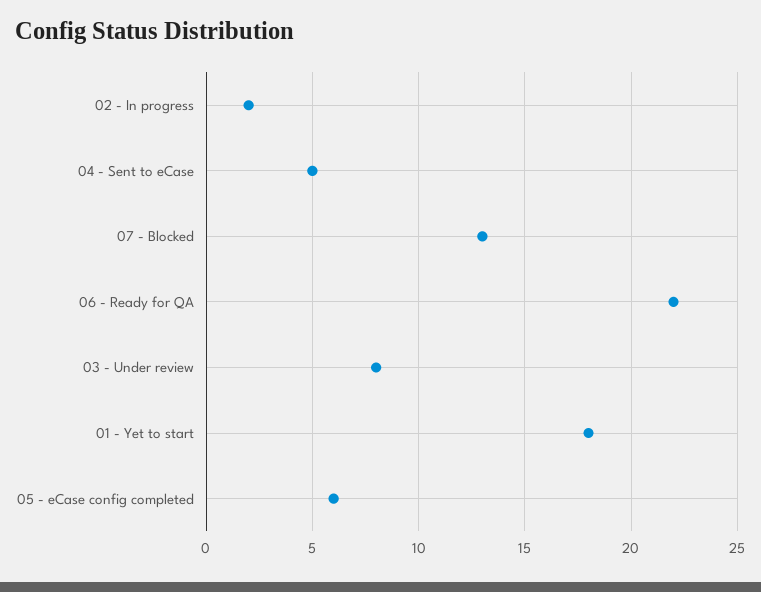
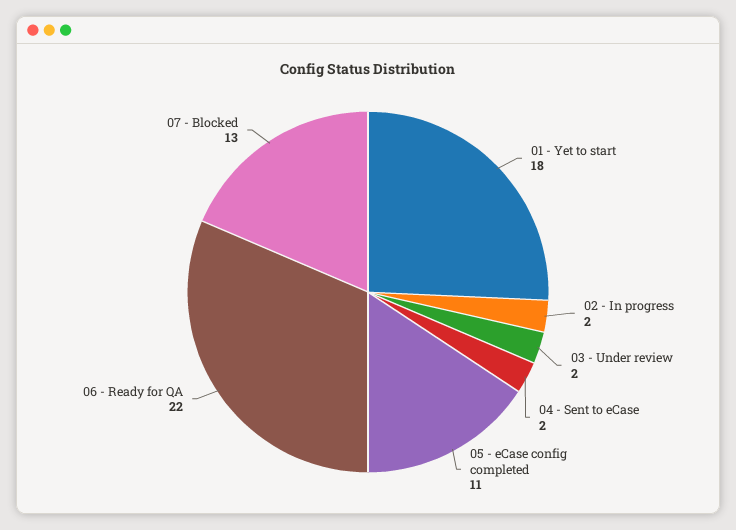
  {
    "02 - In progress": 2,
-   "04 - Sent to eCase": 5,
+   "04 - Sent to eCase": 2,
    "07 - Blocked": 13,
    "06 - Ready for QA": 22,
-   "03 - Under review": 8,
+   "03 - Under review": 2,
    "01 - Yet to start": 18,
-   "05 - eCase config completed": 6
+   "05 - eCase config completed": 11
  }

